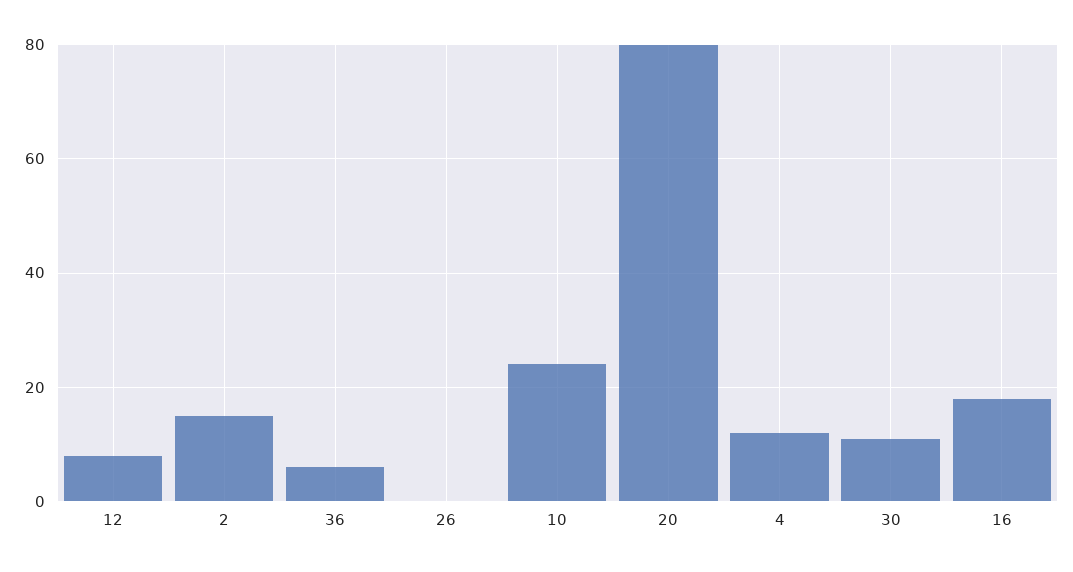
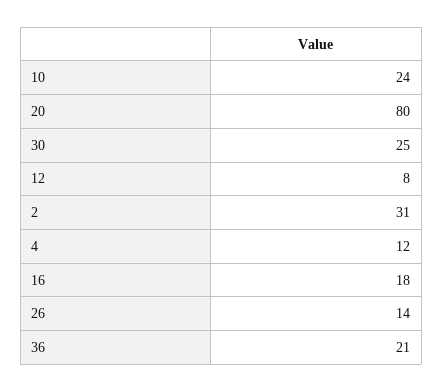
  {
    "12": 8,
-   "2": 15,
+   "2": 31,
-   "36": 5,
+   "36": 21,
-   "26": 0,
+   "26": 14,
    "10": 24,
    "20": 80,
    "4": 12,
-   "30": 10,
+   "30": 25,
    "16": 18
  }

